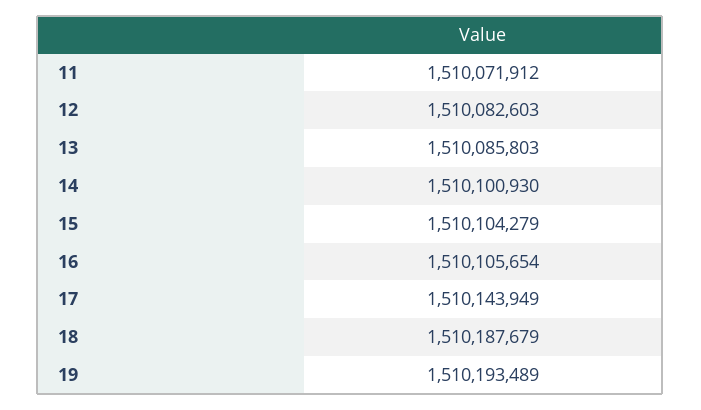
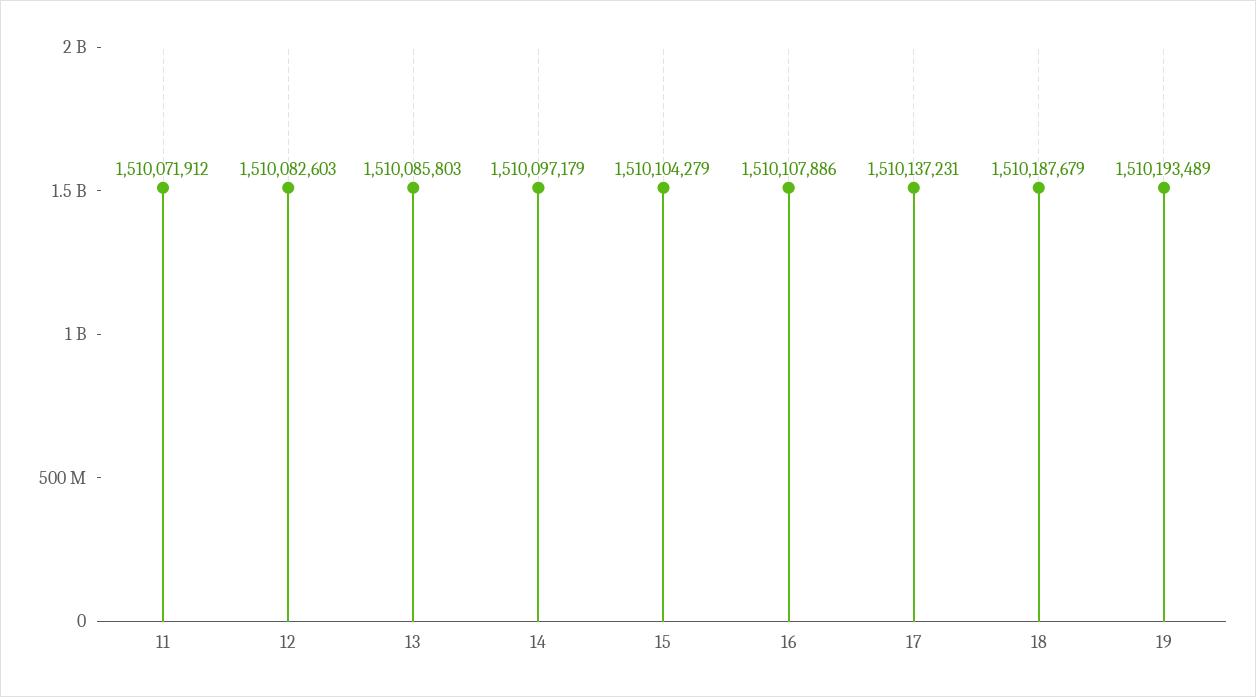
  {
    "11": 1510071912,
    "12": 1510082603,
    "13": 1510085803,
-   "14": 1510100930,
+   "14": 1510097179,
    "15": 1510104279,
-   "16": 1510105654,
+   "16": 1510107886,
-   "17": 1510143949,
+   "17": 1510137231,
    "18": 1510187679,
    "19": 1510193489
  }

